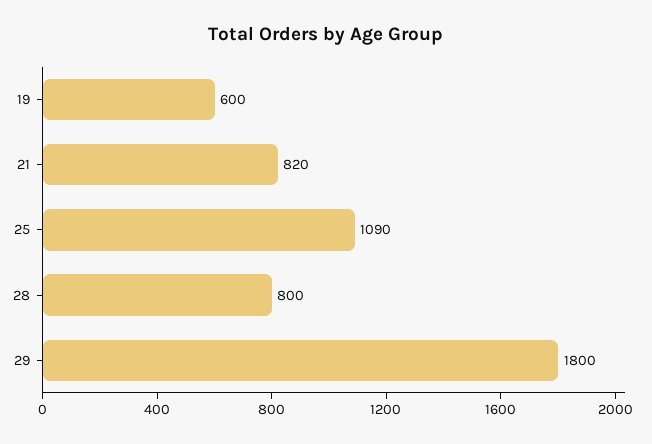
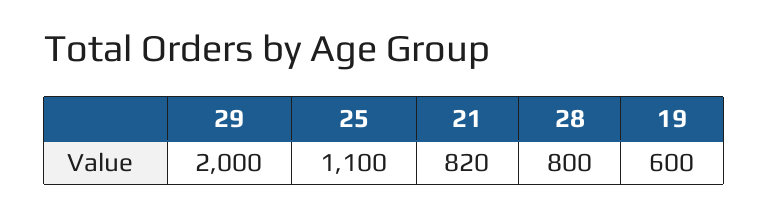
  {
    "19": 600,
    "21": 820,
-   "25": 1090,
+   "25": 1100,
    "28": 800,
-   "29": 1800
+   "29": 2000
  }

